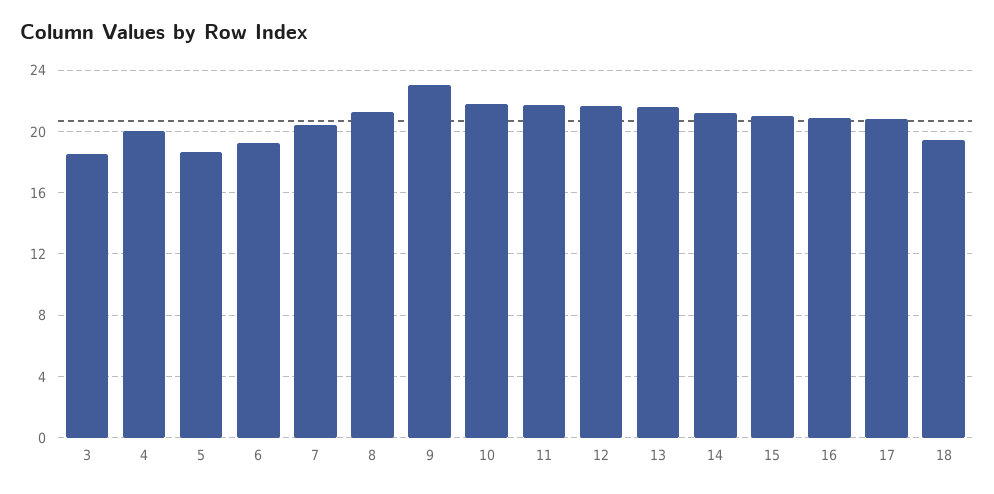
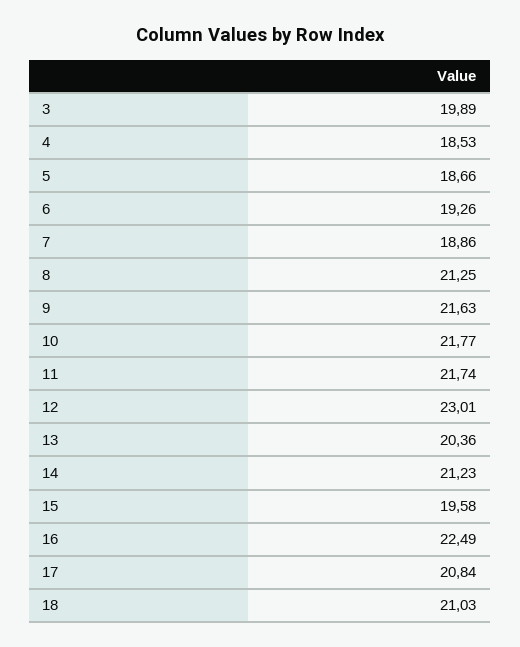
  {
-   "3": 18.5,
+   "3": 19.89,
-   "4": 20,
+   "4": 18.53,
    "5": 18.66,
    "6": 19.26,
-   "7": 20.5,
+   "7": 18.86,
    "8": 21.25,
-   "9": 23,
+   "9": 21.63,
    "10": 21.77,
    "11": 21.74,
-   "12": 21.5,
+   "12": 23.01,
-   "13": 21.5,
+   "13": 20.36,
    "14": 21.23,
-   "15": 21,
+   "15": 19.58,
-   "16": 21,
+   "16": 22.49,
    "17": 20.84,
-   "18": 19.5
+   "18": 21.03
  }

